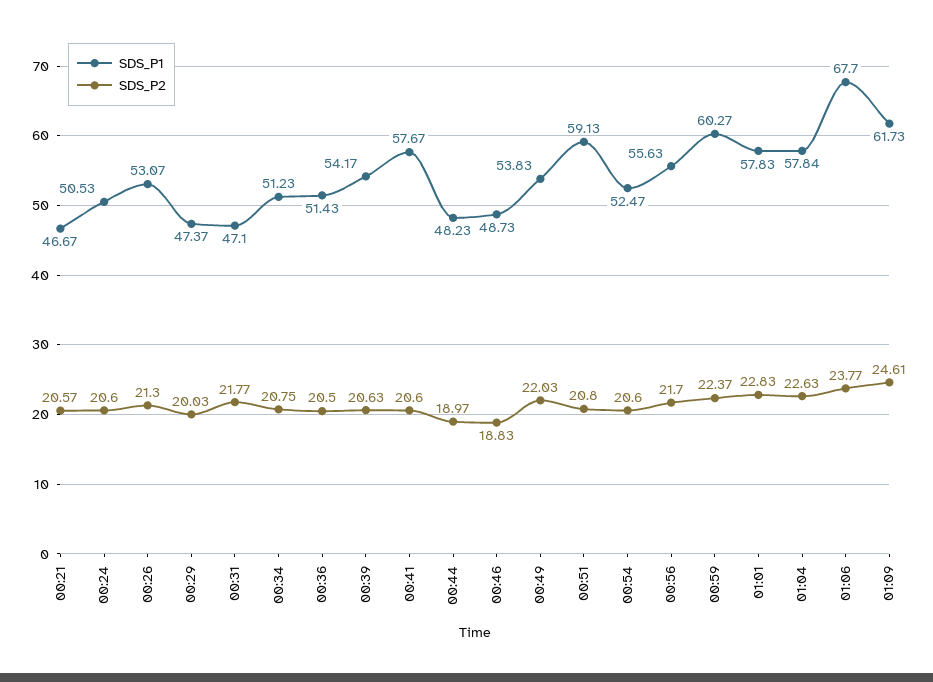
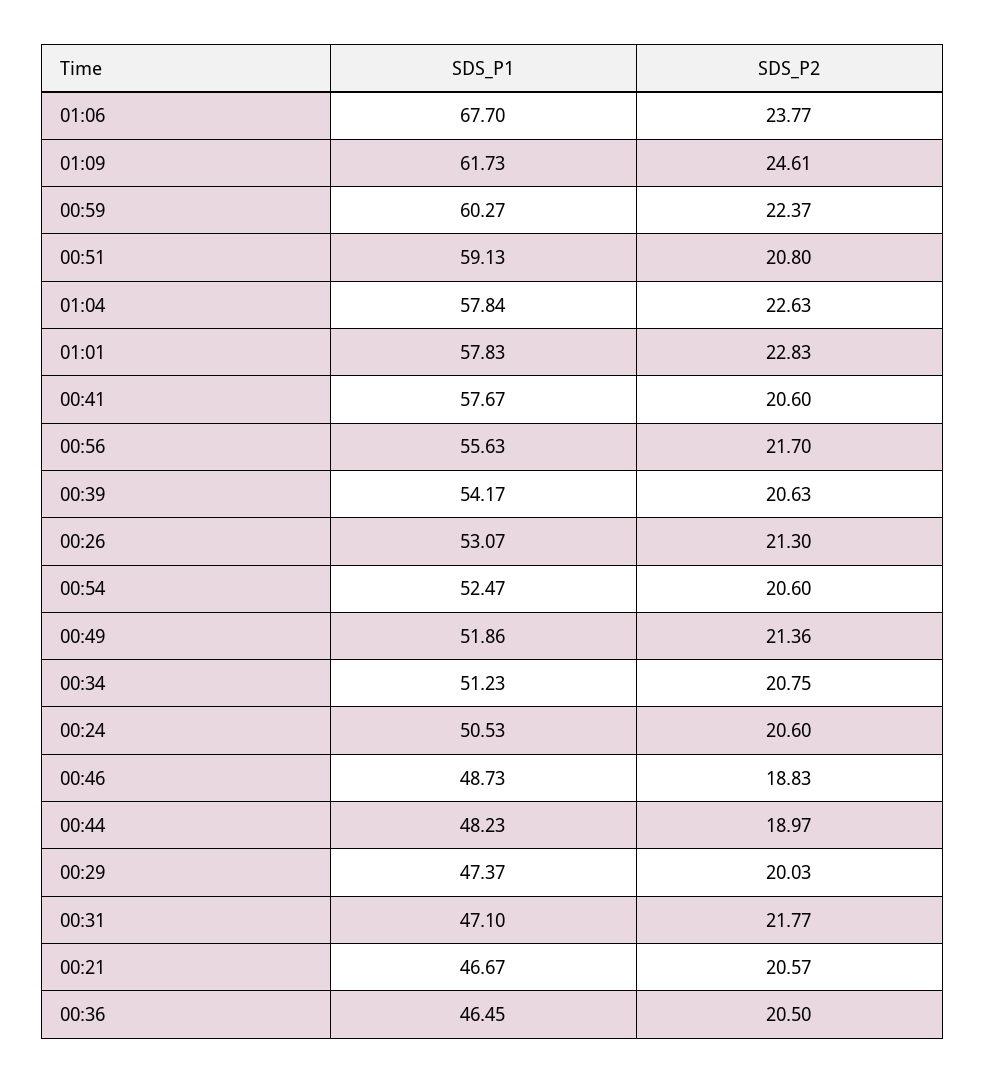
  {
    "SDS_P1": {
      "00:21": 46.67,
      "00:24": 50.53,
      "00:26": 53.07,
      "00:29": 47.37,
      "00:31": 47.1,
      "00:34": 51.23,
-     "00:36": 51.43,
+     "00:36": 46.45,
      "00:39": 54.17,
      "00:41": 57.67,
      "00:44": 48.23,
      "00:46": 48.73,
-     "00:49": 53.83,
+     "00:49": 51.86,
      "00:51": 59.13,
      "00:54": 52.47,
      "00:56": 55.63,
      "00:59": 60.27,
      "01:01": 57.83,
      "01:04": 57.84,
      "01:06": 67.7,
      "01:09": 61.73
    },
    "SDS_P2": {
      "00:21": 20.57,
      "00:24": 20.6,
      "00:26": 21.3,
      "00:29": 20.03,
      "00:31": 21.77,
      "00:34": 20.75,
      "00:36": 20.5,
      "00:39": 20.63,
      "00:41": 20.6,
      "00:44": 18.97,
      "00:46": 18.83,
-     "00:49": 22.03,
+     "00:49": 21.36,
      "00:51": 20.8,
      "00:54": 20.6,
      "00:56": 21.7,
      "00:59": 22.37,
      "01:01": 22.83,
      "01:04": 22.63,
      "01:06": 23.77,
      "01:09": 24.61
    }
  }

